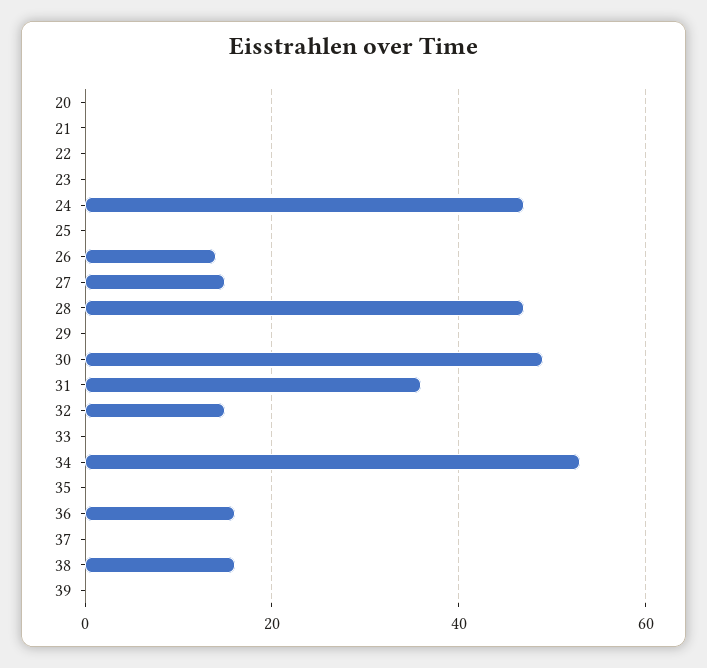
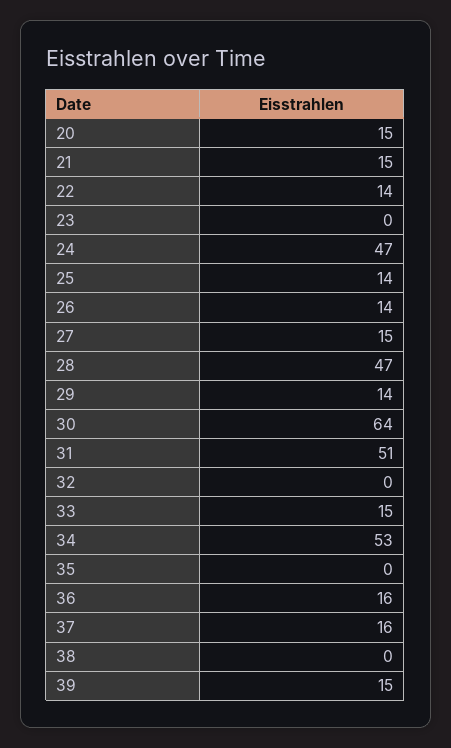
  {
-   "20": 0,
+   "20": 15,
-   "21": 0,
+   "21": 15,
-   "22": 0,
+   "22": 14,
    "23": 0,
    "24": 47,
-   "25": 0,
+   "25": 14,
    "26": 14,
    "27": 15,
    "28": 47,
-   "29": 0,
+   "29": 14,
-   "30": 50,
+   "30": 64,
-   "31": 35,
+   "31": 51,
-   "32": 15,
+   "32": 0,
-   "33": 0,
+   "33": 15,
    "34": 53,
    "35": 0,
    "36": 16,
-   "37": 0,
+   "37": 16,
-   "38": 15,
+   "38": 0,
-   "39": 0
+   "39": 15
  }

